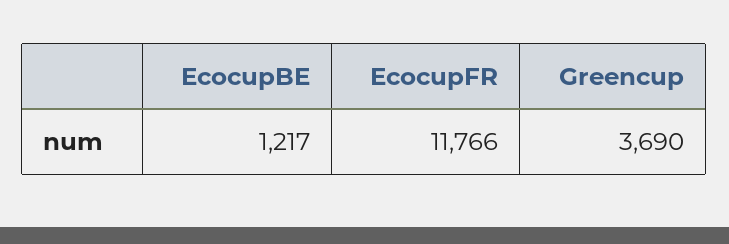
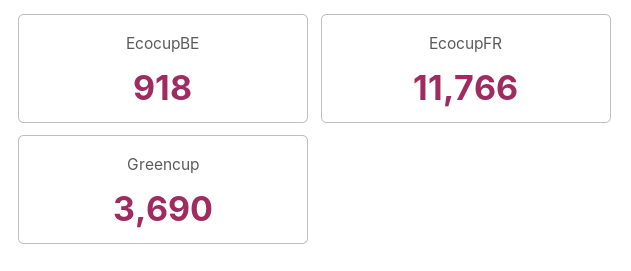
  {
-   "EcocupBE": 1217,
+   "EcocupBE": 918,
    "EcocupFR": 11766,
    "Greencup": 3690
  }

